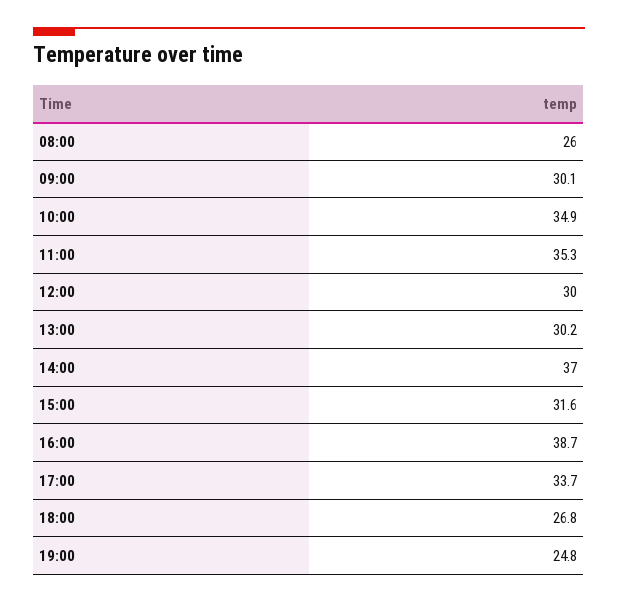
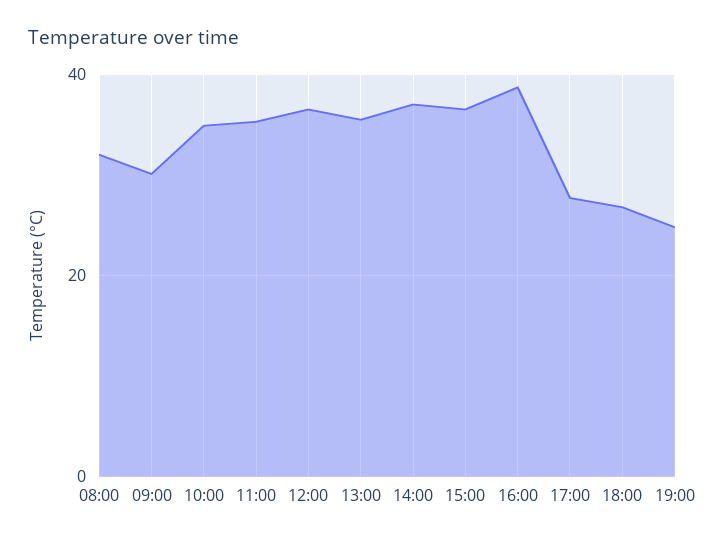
  {
-   "08:00": 26,
+   "08:00": 32,
    "09:00": 30.1,
    "10:00": 34.9,
    "11:00": 35.3,
-   "12:00": 30,
+   "12:00": 36,
-   "13:00": 30.2,
+   "13:00": 36,
    "14:00": 37,
-   "15:00": 31.6,
+   "15:00": 36,
    "16:00": 38.7,
-   "17:00": 33.7,
+   "17:00": 28,
    "18:00": 26.8,
    "19:00": 24.8
  }

